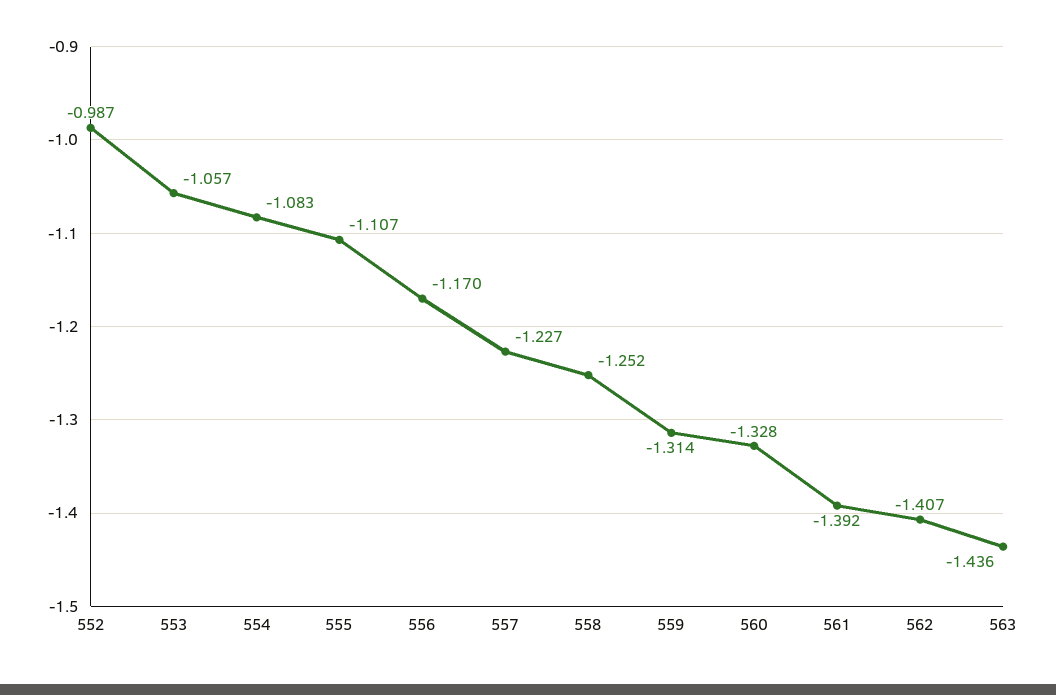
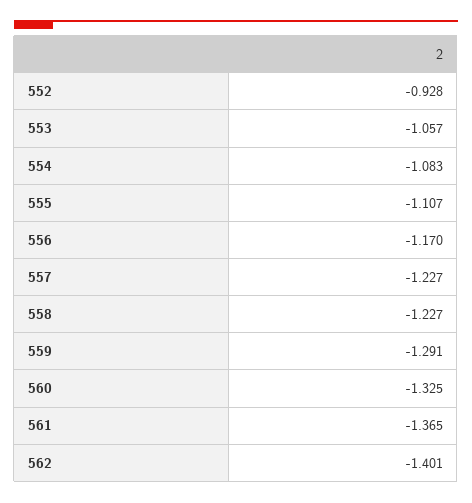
  {
-   "552": -0.987,
+   "552": -0.928,
    "553": -1.057,
    "554": -1.083,
    "555": -1.107,
    "556": -1.17,
    "557": -1.227,
-   "558": -1.252,
+   "558": -1.227,
-   "559": -1.314,
+   "559": -1.291,
-   "560": -1.328,
+   "560": -1.325,
-   "561": -1.392,
+   "561": -1.365,
-   "562": -1.407,
+   "562": -1.401
-   "563": -1.436
  }

